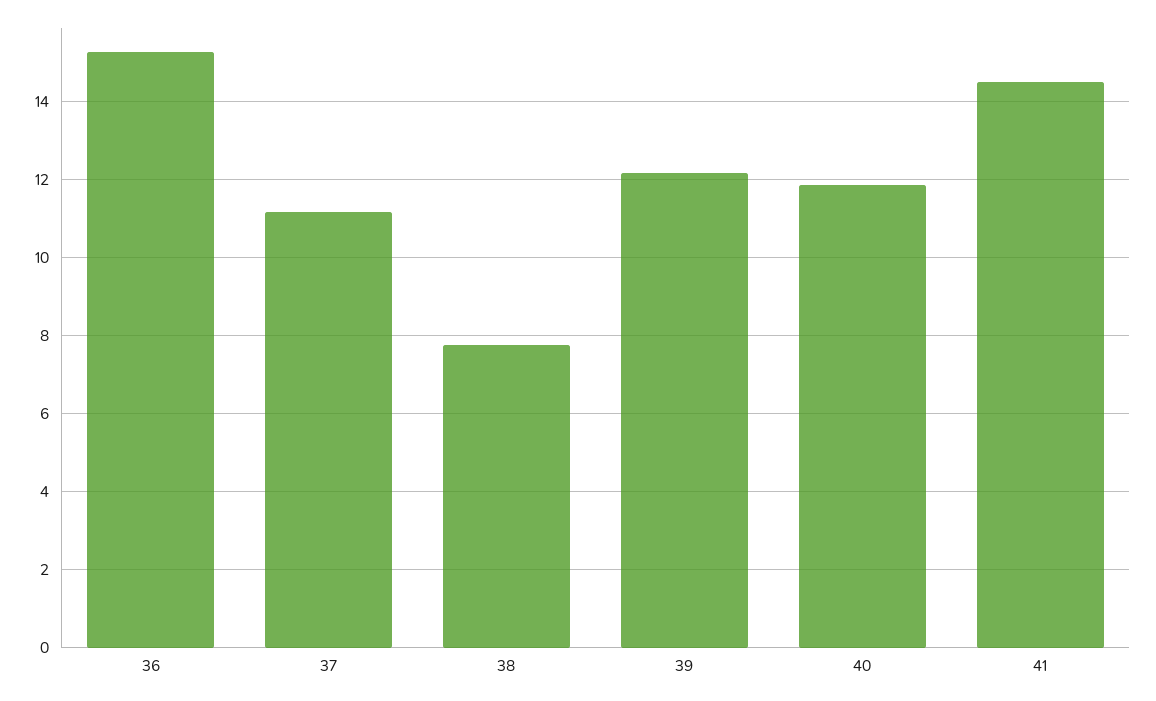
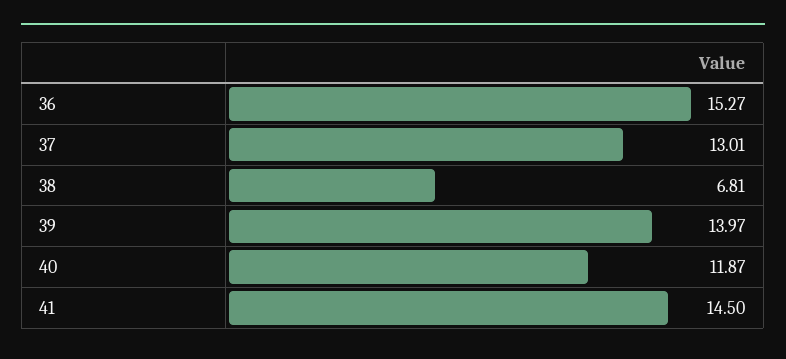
  {
    "36": 15.27,
-   "37": 11.2,
+   "37": 13.01,
-   "38": 7.8,
+   "38": 6.81,
-   "39": 12.2,
+   "39": 13.97,
    "40": 11.87,
    "41": 14.5
  }

